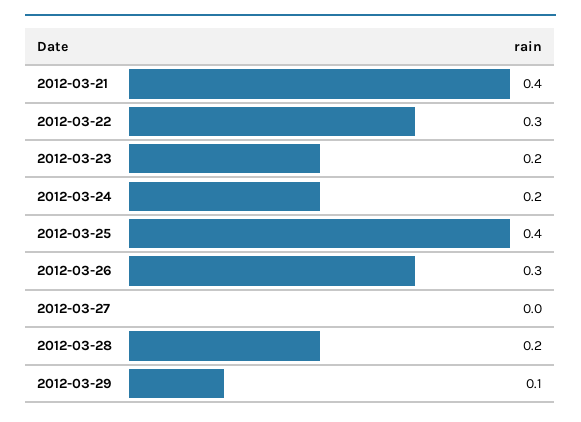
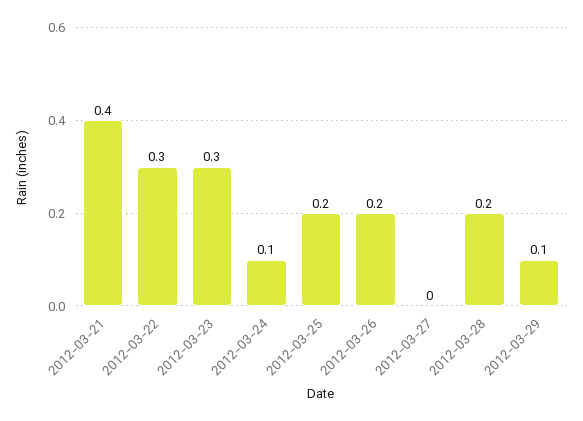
  {
    "2012-03-21": 0.4,
    "2012-03-22": 0.3,
-   "2012-03-23": 0.2,
+   "2012-03-23": 0.3,
-   "2012-03-24": 0.2,
+   "2012-03-24": 0.1,
-   "2012-03-25": 0.4,
+   "2012-03-25": 0.2,
-   "2012-03-26": 0.3,
+   "2012-03-26": 0.2,
    "2012-03-27": 0,
    "2012-03-28": 0.2,
    "2012-03-29": 0.1
  }

